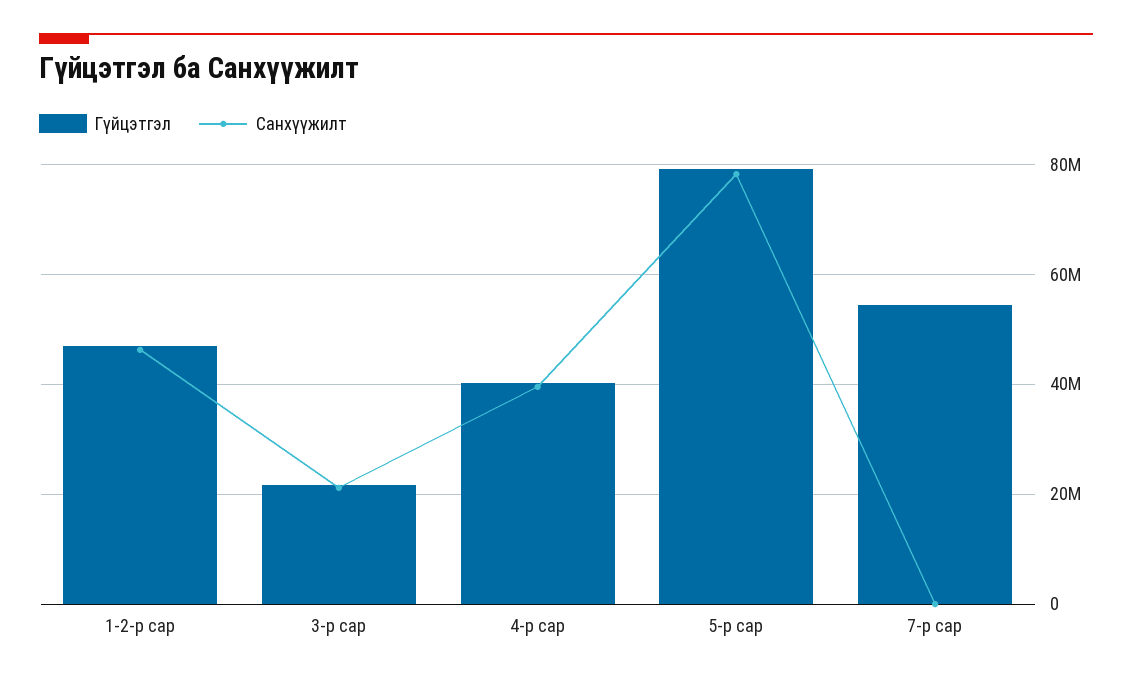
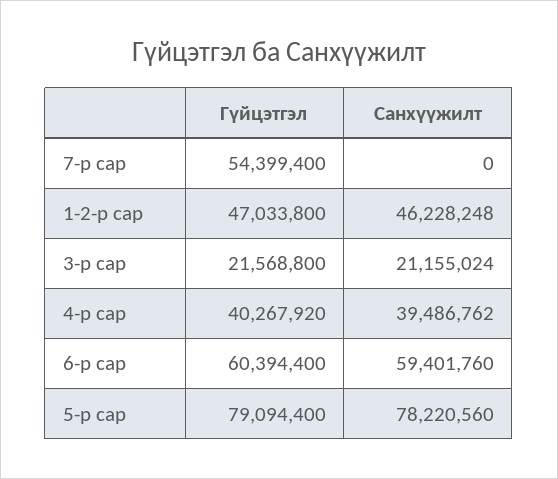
  {
    "Гүйцэтгэл": {
      "1-2-р сар": 47033800,
      "3-р сар": 21568800,
      "4-р сар": 40267920,
      "5-р сар": 79094400,
-     "7-р сар": 54399400
+     "7-р сар": 54399400,
+     "6-р сар": 60394400
    },
    "Санхүүжилт": {
      "1-2-р сар": 46228248,
      "3-р сар": 21155024,
      "4-р сар": 39486762,
      "5-р сар": 78220560,
-     "7-р сар": 0
+     "7-р сар": 0,
+     "6-р сар": 59401760
    }
  }

